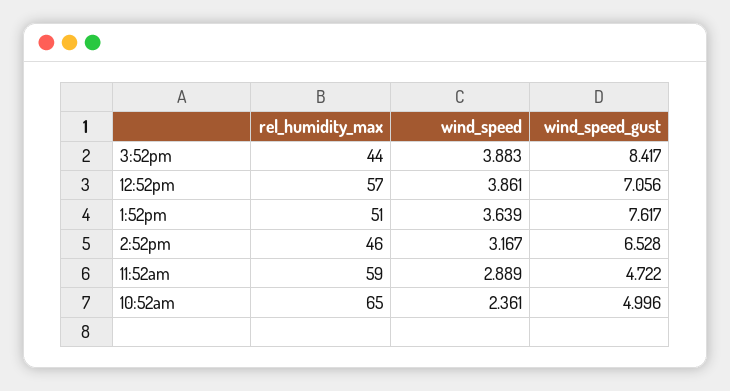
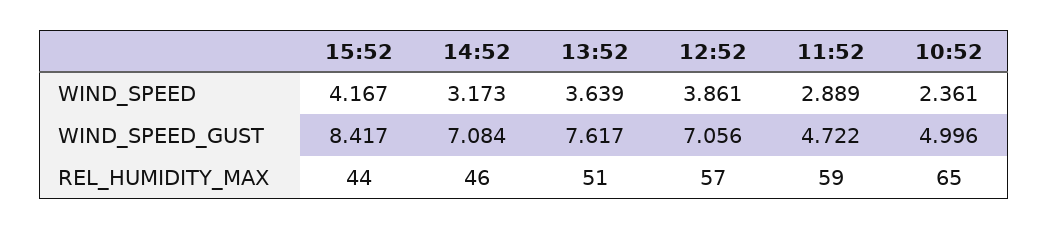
  {
    "rel_humidity_max": {
      "3:52pm": 44,
      "12:52pm": 57,
      "1:52pm": 51,
      "2:52pm": 46,
      "11:52am": 59,
      "10:52am": 65
    },
    "wind_speed": {
-     "3:52pm": 3.883,
+     "3:52pm": 4.167,
      "12:52pm": 3.861,
      "1:52pm": 3.639,
-     "2:52pm": 3.167,
+     "2:52pm": 3.173,
      "11:52am": 2.889,
      "10:52am": 2.361
    },
    "wind_speed_gust": {
      "3:52pm": 8.417,
      "12:52pm": 7.056,
      "1:52pm": 7.617,
-     "2:52pm": 6.528,
+     "2:52pm": 7.084,
      "11:52am": 4.722,
      "10:52am": 4.996
    }
  }

